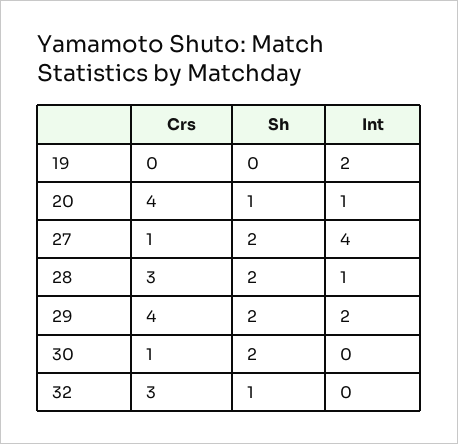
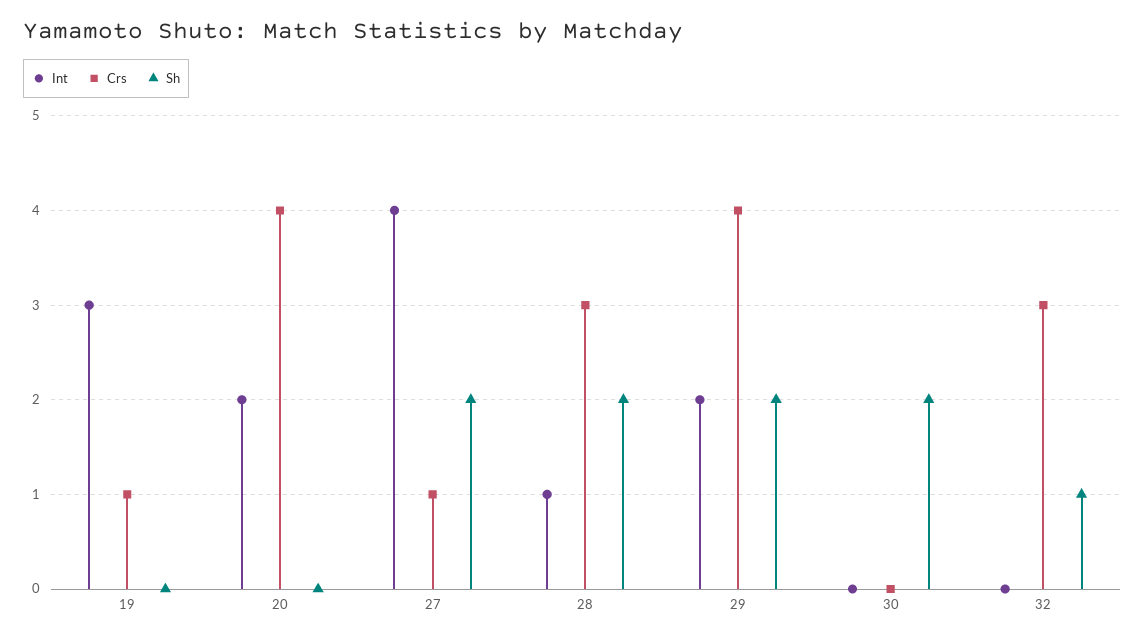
  {
    "Crs": {
-     "19": 0,
+     "19": 1,
      "20": 4,
      "27": 1,
      "28": 3,
      "29": 4,
-     "30": 1,
+     "30": 0,
      "32": 3
    },
    "Sh": {
      "19": 0,
-     "20": 1,
+     "20": 0,
      "27": 2,
      "28": 2,
      "29": 2,
      "30": 2,
      "32": 1
    },
    "Int": {
-     "19": 2,
+     "19": 3,
-     "20": 1,
+     "20": 2,
      "27": 4,
      "28": 1,
      "29": 2,
      "30": 0,
      "32": 0
    }
  }

